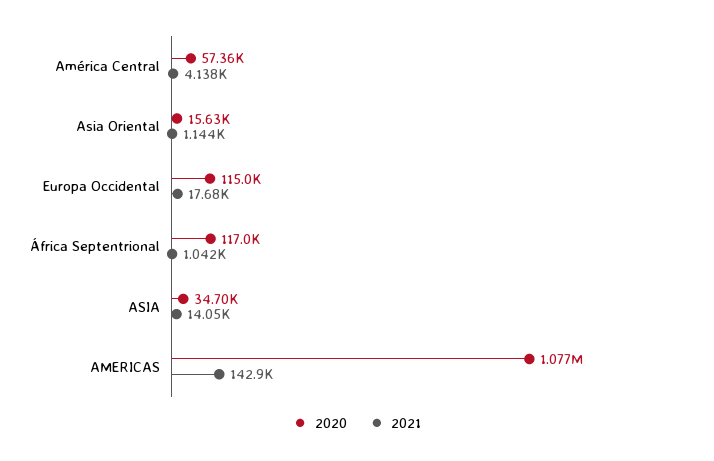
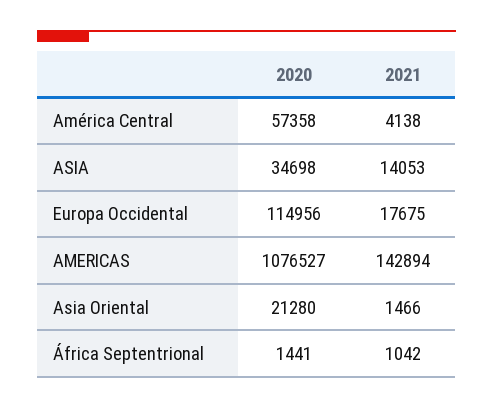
  {
    "2020": {
      "América Central": 57358,
-     "Asia Oriental": 15630,
+     "Asia Oriental": 21280,
      "Europa Occidental": 114956,
-     "África Septentrional": 117000,
+     "África Septentrional": 1441,
      "ASIA": 34698,
      "AMERICAS": 1076527
    },
    "2021": {
      "América Central": 4138,
-     "Asia Oriental": 1144,
+     "Asia Oriental": 1466,
      "Europa Occidental": 17675,
      "África Septentrional": 1042,
      "ASIA": 14053,
      "AMERICAS": 142894
    }
  }

